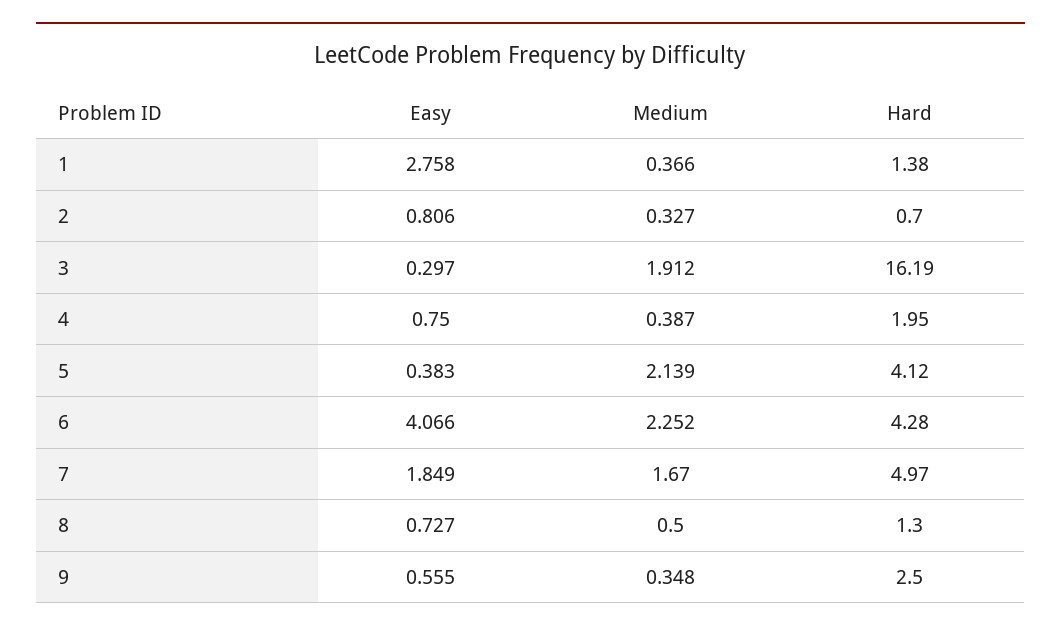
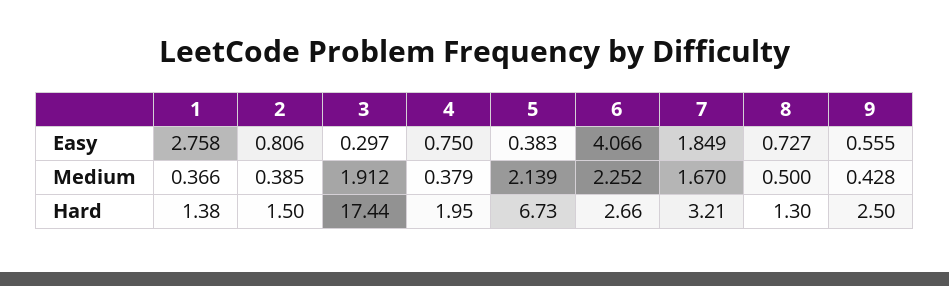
  {
    "Easy": {
      "1": 2.758,
      "2": 0.806,
      "3": 0.297,
      "4": 0.75,
      "5": 0.383,
      "6": 4.066,
      "7": 1.849,
      "8": 0.727,
      "9": 0.555
    },
    "Medium": {
      "1": 0.366,
-     "2": 0.327,
+     "2": 0.385,
      "3": 1.912,
-     "4": 0.387,
+     "4": 0.379,
      "5": 2.139,
      "6": 2.252,
      "7": 1.67,
      "8": 0.5,
-     "9": 0.348
+     "9": 0.428
    },
    "Hard": {
      "1": 1.38,
-     "2": 0.7,
+     "2": 1.5,
-     "3": 16.19,
+     "3": 17.44,
      "4": 1.95,
-     "5": 4.12,
+     "5": 6.73,
-     "6": 4.28,
+     "6": 2.66,
-     "7": 4.97,
+     "7": 3.21,
      "8": 1.3,
      "9": 2.5
    }
  }

